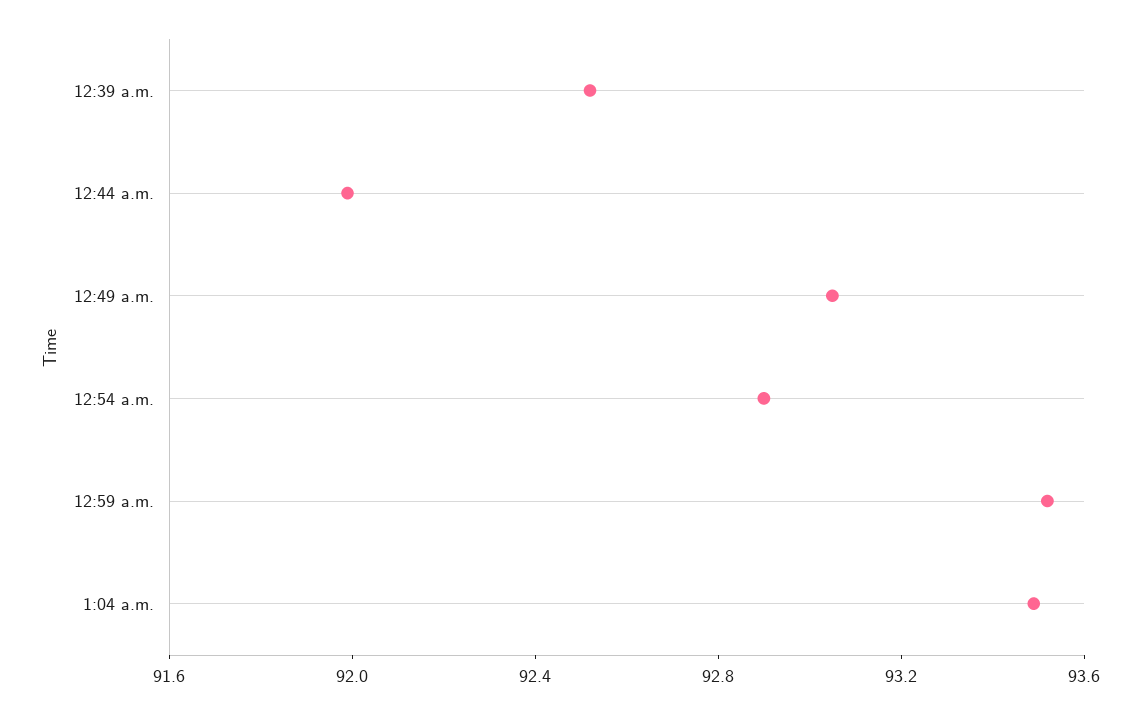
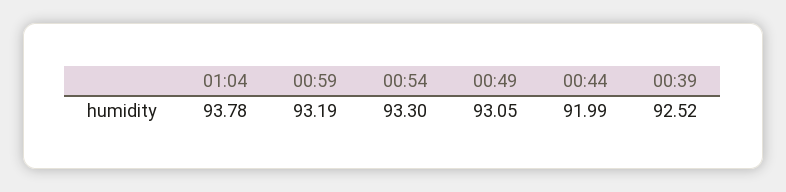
  {
    "12:39 a.m.": 92.52,
    "12:44 a.m.": 91.99,
    "12:49 a.m.": 93.05,
-   "12:54 a.m.": 92.9,
+   "12:54 a.m.": 93.3,
-   "12:59 a.m.": 93.5,
+   "12:59 a.m.": 93.19,
-   "1:04 a.m.": 93.5
+   "1:04 a.m.": 93.78
  }

